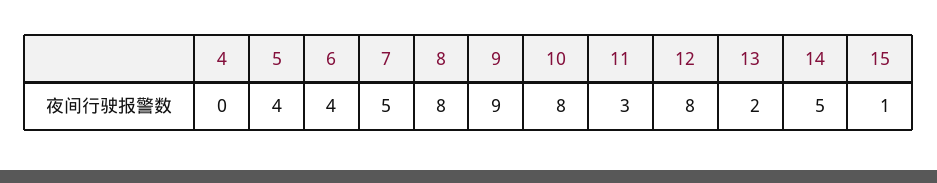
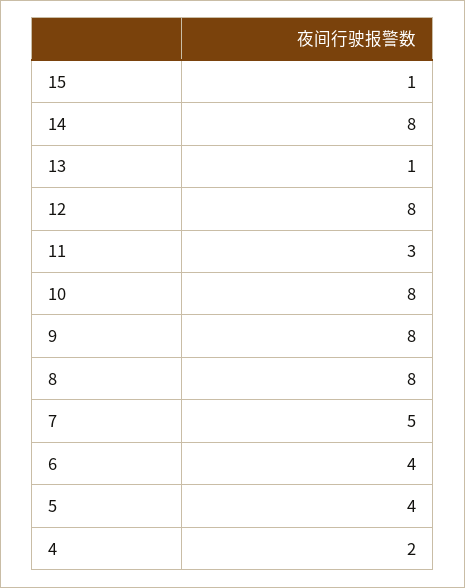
  {
-   "4": 0,
+   "4": 2,
    "5": 4,
    "6": 4,
    "7": 5,
    "8": 8,
-   "9": 9,
+   "9": 8,
    "10": 8,
    "11": 3,
    "12": 8,
-   "13": 2,
+   "13": 1,
-   "14": 5,
+   "14": 8,
    "15": 1
  }

